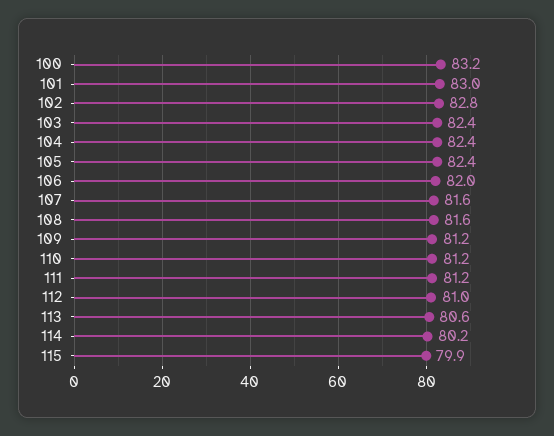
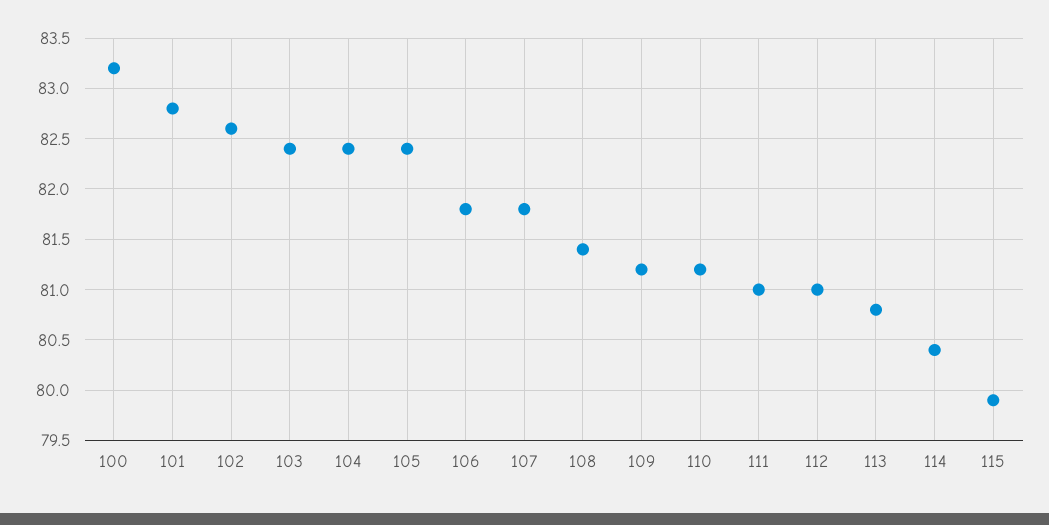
  {
    "100": 83.2,
-   "101": 83,
+   "101": 82.8,
-   "102": 82.8,
+   "102": 82.6,
    "103": 82.4,
    "104": 82.4,
    "105": 82.4,
-   "106": 82,
+   "106": 81.8,
-   "107": 81.6,
+   "107": 81.8,
-   "108": 81.6,
+   "108": 81.4,
    "109": 81.2,
    "110": 81.2,
-   "111": 81.2,
+   "111": 81,
    "112": 81,
-   "113": 80.6,
+   "113": 80.8,
-   "114": 80.2,
+   "114": 80.4,
    "115": 79.9
  }

